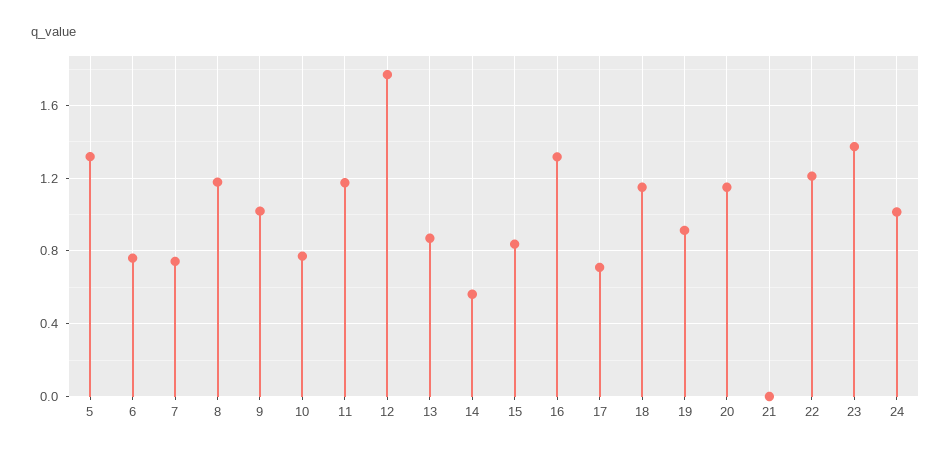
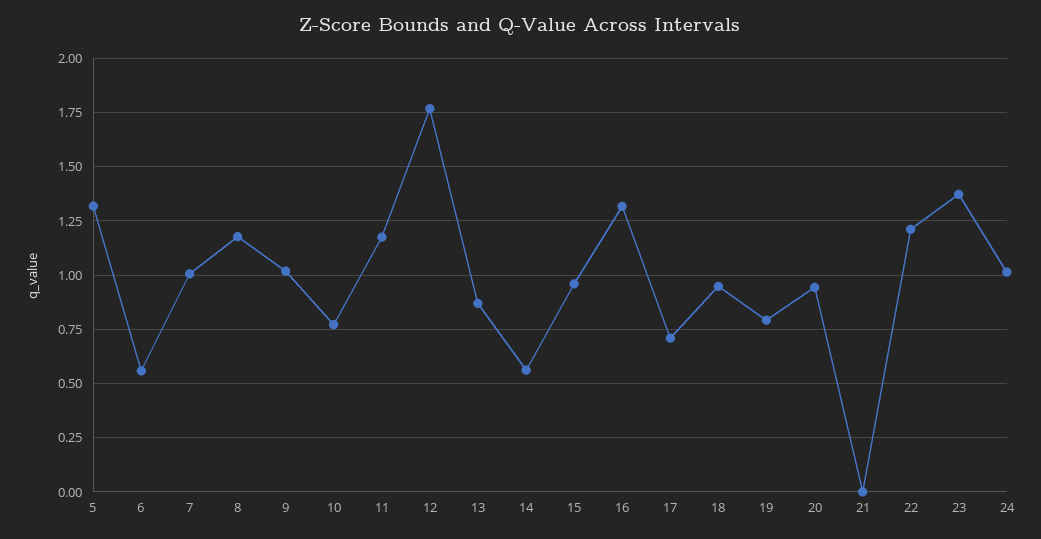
  {
    "5": 1.3,
-   "6": 0.75,
+   "6": 0.55,
-   "7": 0.75,
+   "7": 1,
    "8": 1.2,
    "9": 1,
    "10": 0.75,
    "11": 1.2,
    "12": 1.75,
    "13": 0.85,
    "14": 0.55,
-   "15": 0.85,
+   "15": 0.95,
    "16": 1.3,
    "17": 0.7,
-   "18": 1.15,
+   "18": 0.95,
-   "19": 0.9,
+   "19": 0.8,
-   "20": 1.15,
+   "20": 0.95,
    "21": 0,
    "22": 1.2,
    "23": 1.35,
    "24": 1
  }

